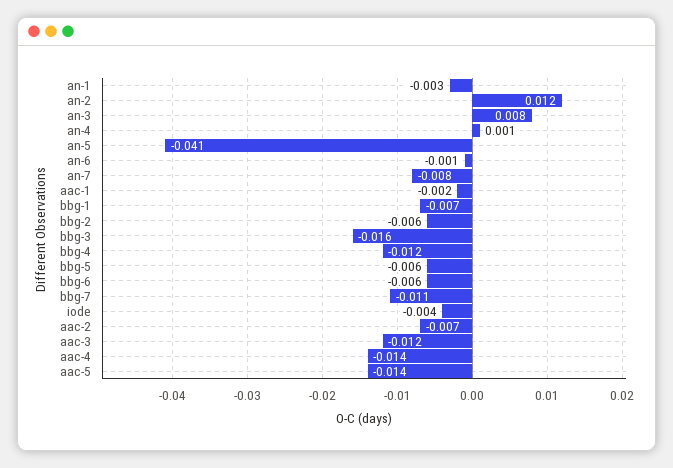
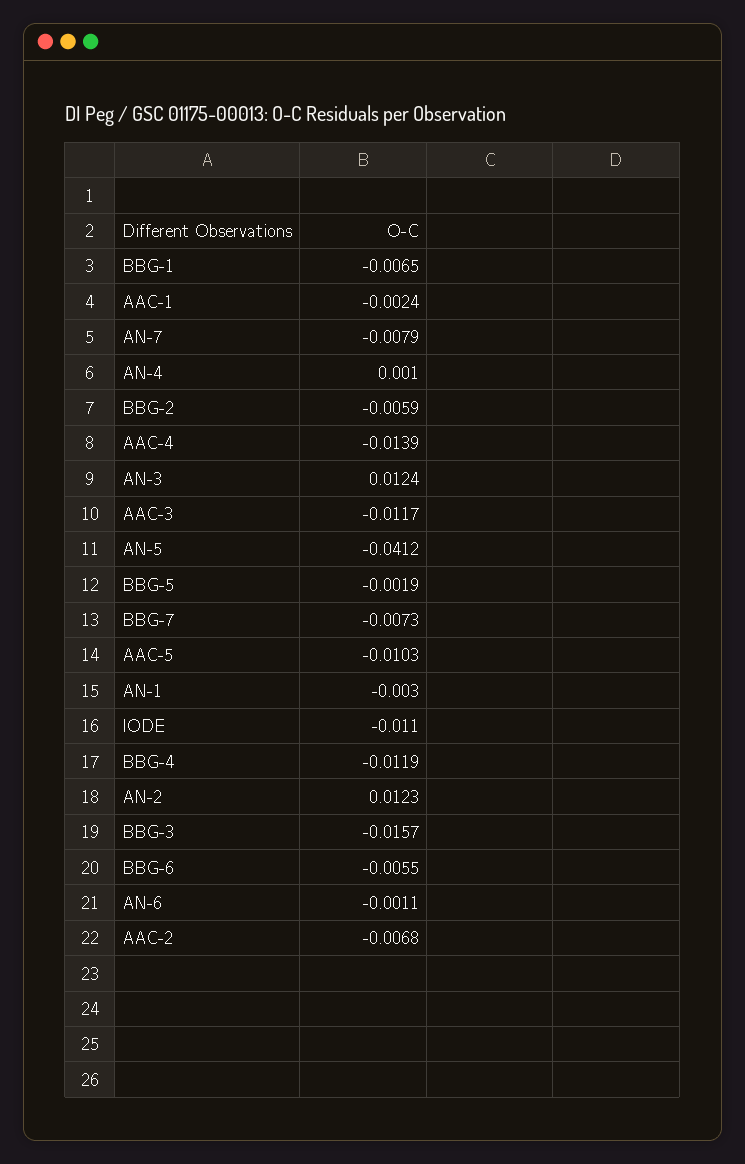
  {
    "an-1": -0.003,
    "an-2": 0.0123,
-   "an-3": 0.008,
+   "an-3": 0.0124,
    "an-4": 0.001,
    "an-5": -0.0412,
    "an-6": -0.0011,
    "an-7": -0.0079,
    "aac-1": -0.0024,
    "bbg-1": -0.0065,
    "bbg-2": -0.0059,
    "bbg-3": -0.0157,
    "bbg-4": -0.0119,
-   "bbg-5": -0.006,
+   "bbg-5": -0.0019,
    "bbg-6": -0.0055,
-   "bbg-7": -0.011,
+   "bbg-7": -0.0073,
-   "iode": -0.004,
+   "iode": -0.011,
    "aac-2": -0.0068,
    "aac-3": -0.0117,
    "aac-4": -0.0139,
-   "aac-5": -0.014
+   "aac-5": -0.0103
  }

